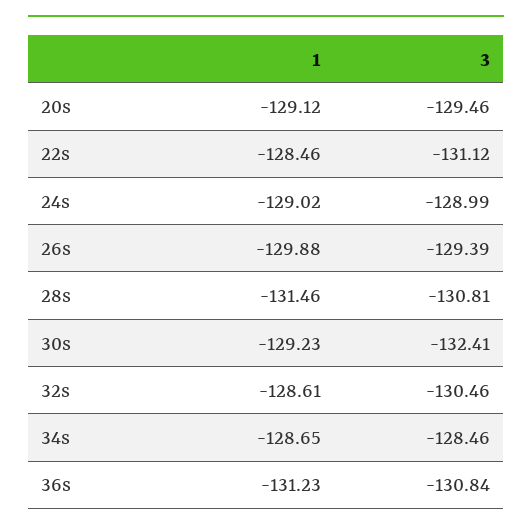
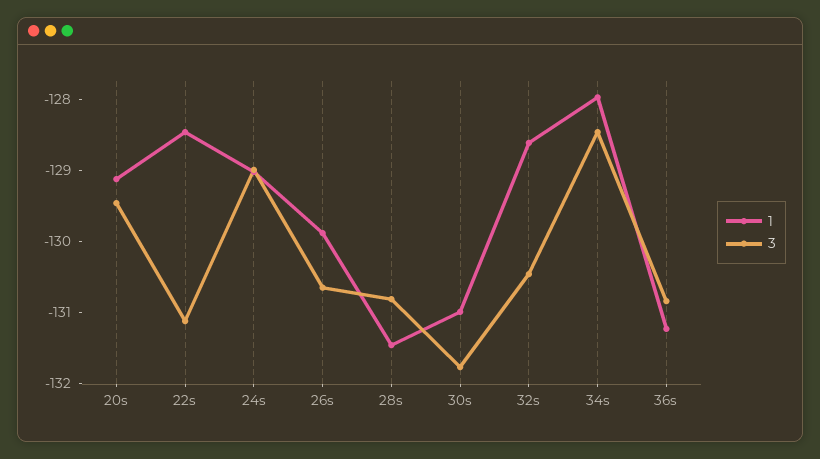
  {
    "1": {
      "20s": -129.12,
      "22s": -128.46,
      "24s": -129.02,
      "26s": -129.88,
      "28s": -131.46,
-     "30s": -129.23,
+     "30s": -131,
      "32s": -128.61,
-     "34s": -128.65,
+     "34s": -128,
      "36s": -131.23
    },
    "3": {
      "20s": -129.46,
      "22s": -131.12,
      "24s": -128.99,
-     "26s": -129.39,
+     "26s": -130.6,
      "28s": -130.81,
-     "30s": -132.41,
+     "30s": -131.8,
      "32s": -130.46,
      "34s": -128.46,
      "36s": -130.84
    }
  }

